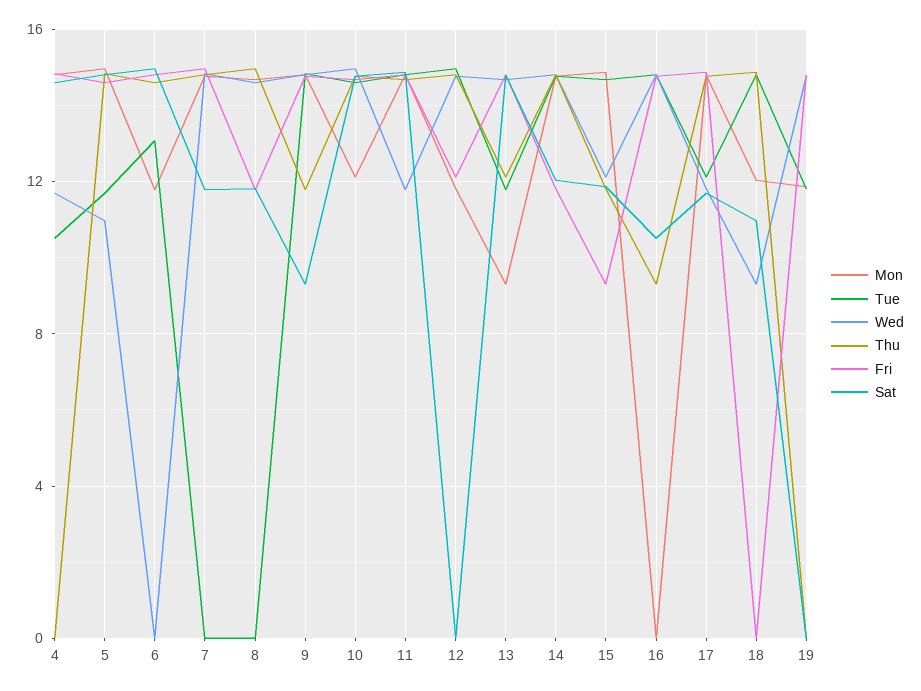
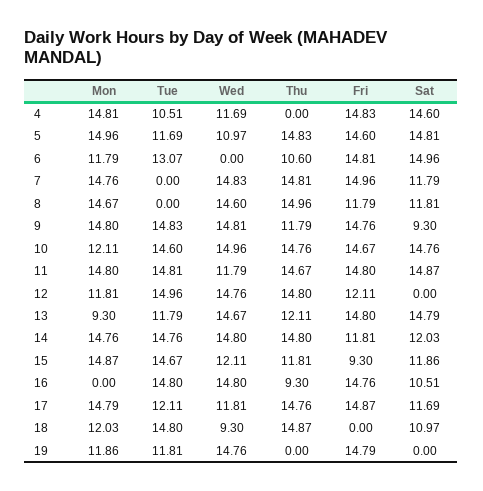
  {
    "Mon": {
      "4": 14.81,
      "5": 14.96,
      "6": 11.79,
      "7": 14.76,
      "8": 14.67,
      "9": 14.8,
      "10": 12.11,
      "11": 14.8,
      "12": 11.81,
      "13": 9.3,
      "14": 14.76,
      "15": 14.87,
      "16": 0,
      "17": 14.79,
      "18": 12.03,
      "19": 11.86
    },
    "Tue": {
      "4": 10.51,
      "5": 11.69,
      "6": 13.07,
      "7": 0,
      "8": 0,
      "9": 14.83,
      "10": 14.6,
      "11": 14.81,
      "12": 14.96,
      "13": 11.79,
      "14": 14.76,
      "15": 14.67,
      "16": 14.8,
      "17": 12.11,
      "18": 14.8,
      "19": 11.81
    },
    "Wed": {
      "4": 11.69,
      "5": 10.97,
      "6": 0,
      "7": 14.83,
      "8": 14.6,
      "9": 14.81,
      "10": 14.96,
      "11": 11.79,
      "12": 14.76,
      "13": 14.67,
      "14": 14.8,
      "15": 12.11,
      "16": 14.8,
      "17": 11.81,
      "18": 9.3,
      "19": 14.76
    },
    "Thu": {
      "4": 0,
      "5": 14.83,
-     "6": 14.5,
+     "6": 10.6,
      "7": 14.81,
      "8": 14.96,
      "9": 11.79,
      "10": 14.76,
      "11": 14.67,
      "12": 14.8,
      "13": 12.11,
      "14": 14.8,
      "15": 11.81,
      "16": 9.3,
      "17": 14.76,
      "18": 14.87,
      "19": 0
    },
    "Fri": {
      "4": 14.83,
      "5": 14.6,
      "6": 14.81,
      "7": 14.96,
      "8": 11.79,
      "9": 14.76,
      "10": 14.67,
      "11": 14.8,
      "12": 12.11,
      "13": 14.8,
      "14": 11.81,
      "15": 9.3,
      "16": 14.76,
      "17": 14.87,
      "18": 0,
      "19": 14.79
    },
    "Sat": {
      "4": 14.6,
      "5": 14.81,
      "6": 14.96,
      "7": 11.79,
      "8": 11.81,
      "9": 9.3,
      "10": 14.76,
      "11": 14.87,
      "12": 0,
      "13": 14.79,
      "14": 12.03,
      "15": 11.86,
      "16": 10.51,
      "17": 11.69,
      "18": 10.97,
      "19": 0
    }
  }

